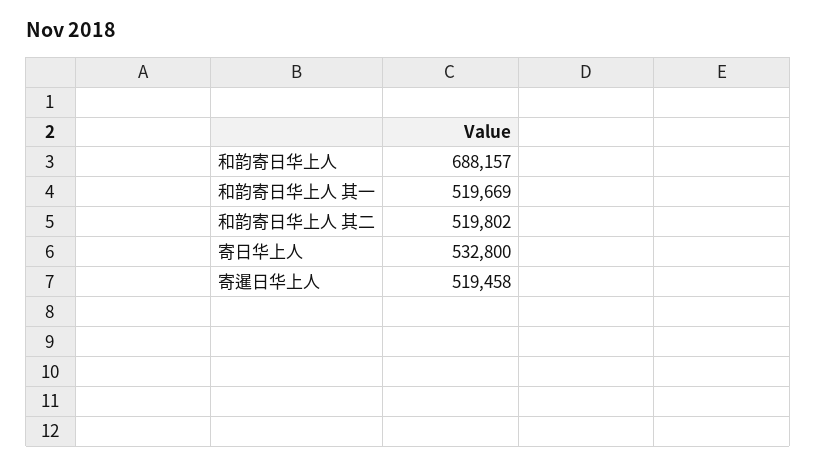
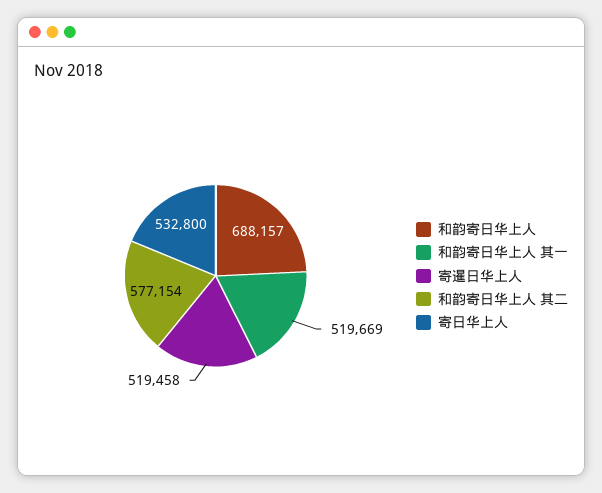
  {
    "和韵寄日华上人": 688157,
    "和韵寄日华上人 其一": 519669,
-   "和韵寄日华上人 其二": 519802,
+   "和韵寄日华上人 其二": 577154,
    "寄日华上人": 532800,
    "寄暹日华上人": 519458
  }

